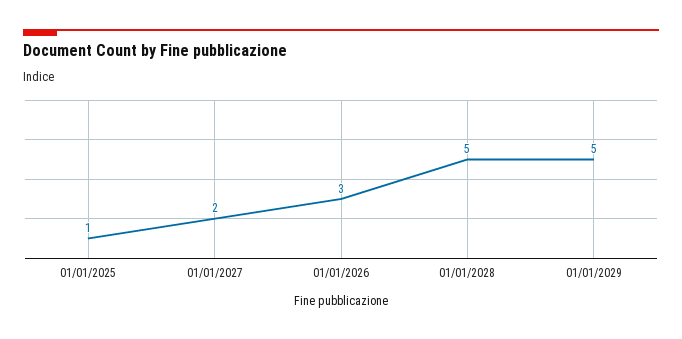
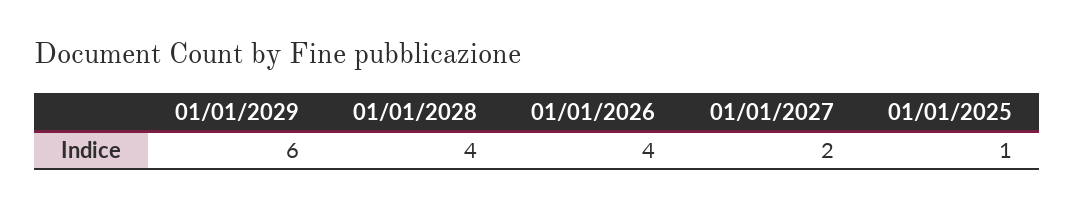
  {
    "01/01/2025": 1,
    "01/01/2027": 2,
-   "01/01/2026": 3,
+   "01/01/2026": 4,
-   "01/01/2028": 5,
+   "01/01/2028": 4,
-   "01/01/2029": 5
+   "01/01/2029": 6
  }

